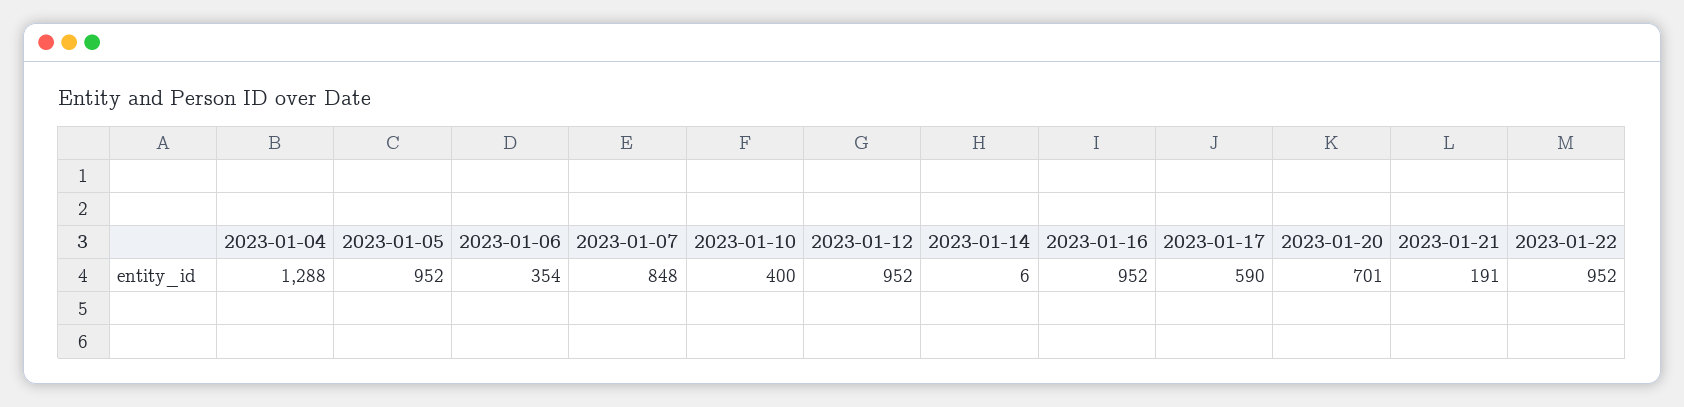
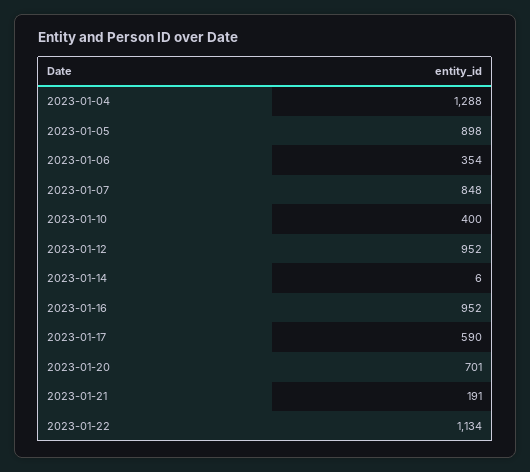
  {
    "2023-01-04": 1288,
-   "2023-01-05": 952,
+   "2023-01-05": 898,
    "2023-01-06": 354,
    "2023-01-07": 848,
    "2023-01-10": 400,
    "2023-01-12": 952,
    "2023-01-14": 6,
    "2023-01-16": 952,
    "2023-01-17": 590,
    "2023-01-20": 701,
    "2023-01-21": 191,
-   "2023-01-22": 952
+   "2023-01-22": 1134
  }

